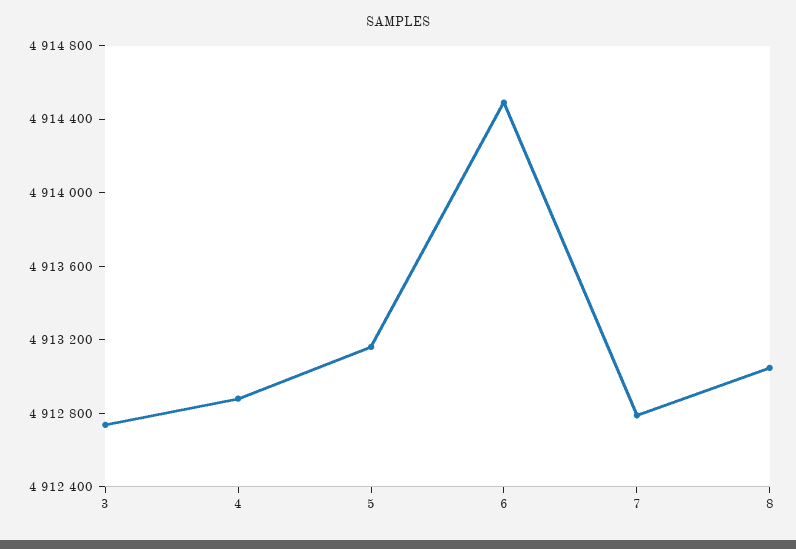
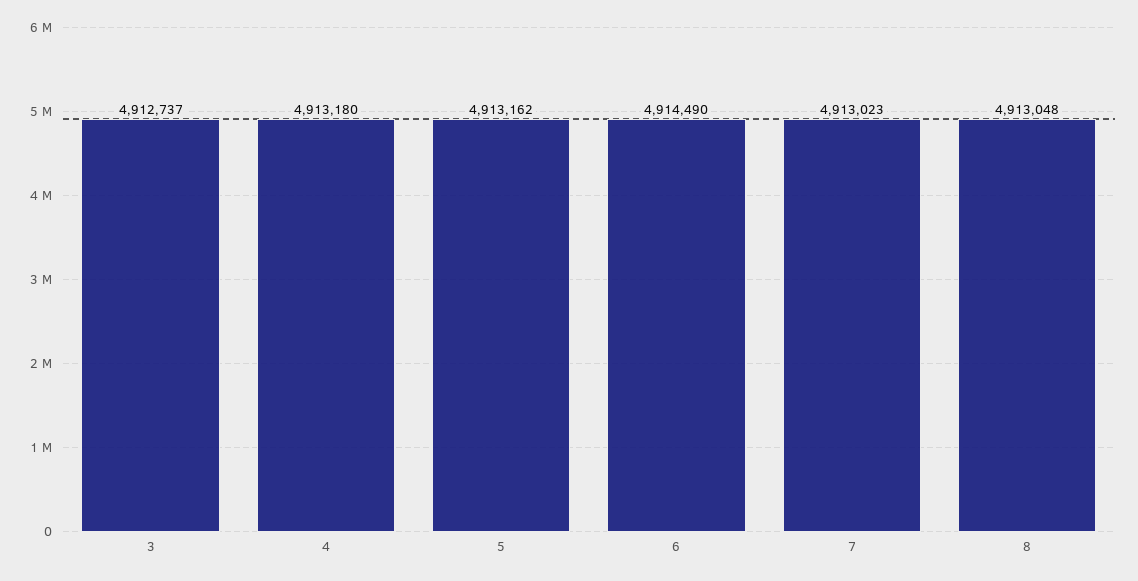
  {
    "3": 4912737,
-   "4": 4912900,
+   "4": 4913180,
    "5": 4913162,
    "6": 4914490,
-   "7": 4912800,
+   "7": 4913023,
    "8": 4913048
  }

